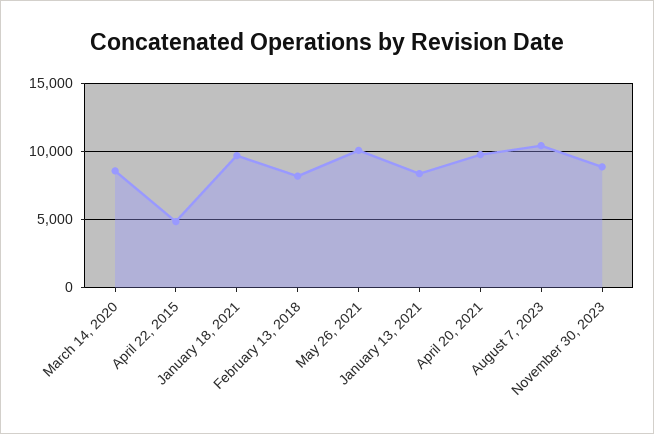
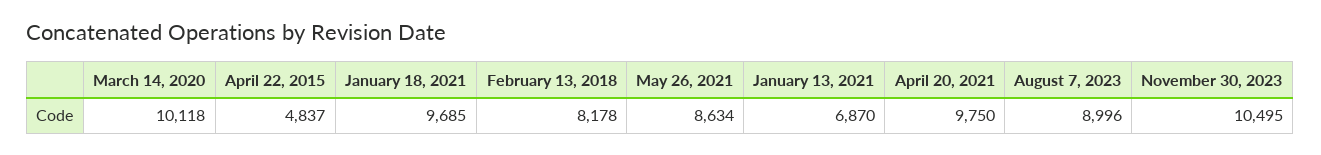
  {
-   "March 14, 2020": 8500,
+   "March 14, 2020": 10118,
    "April 22, 2015": 4837,
    "January 18, 2021": 9685,
    "February 13, 2018": 8178,
-   "May 26, 2021": 10000,
+   "May 26, 2021": 8634,
-   "January 13, 2021": 8500,
+   "January 13, 2021": 6870,
    "April 20, 2021": 9750,
-   "August 7, 2023": 10500,
+   "August 7, 2023": 8996,
-   "November 30, 2023": 9000
+   "November 30, 2023": 10495
  }

